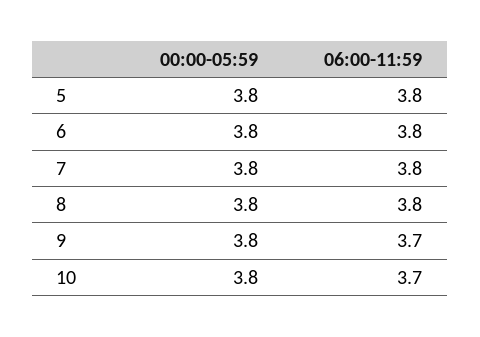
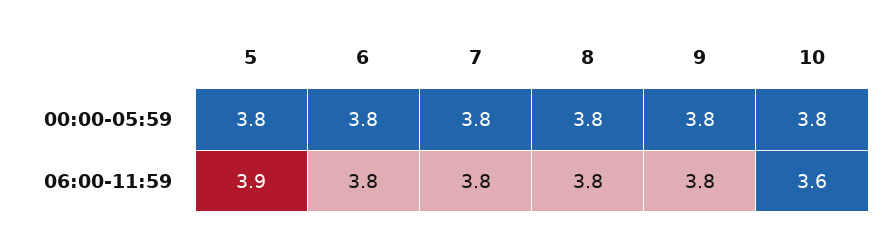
  {
    "00:00-05:59": {
      "5": 3.8,
      "6": 3.8,
      "7": 3.8,
      "8": 3.8,
      "9": 3.8,
      "10": 3.8
    },
    "06:00-11:59": {
-     "5": 3.8,
+     "5": 3.9,
      "6": 3.8,
      "7": 3.8,
      "8": 3.8,
-     "9": 3.7,
+     "9": 3.8,
-     "10": 3.7
+     "10": 3.6
    }
  }

